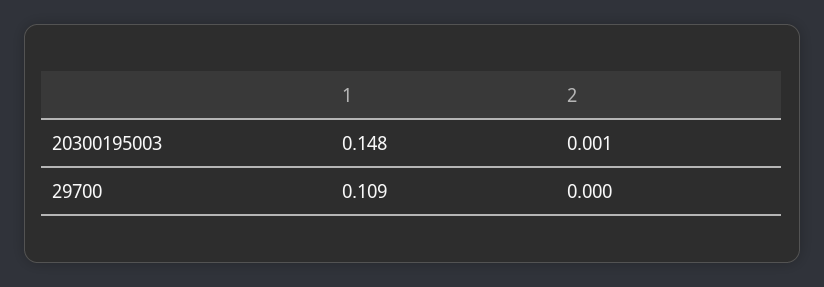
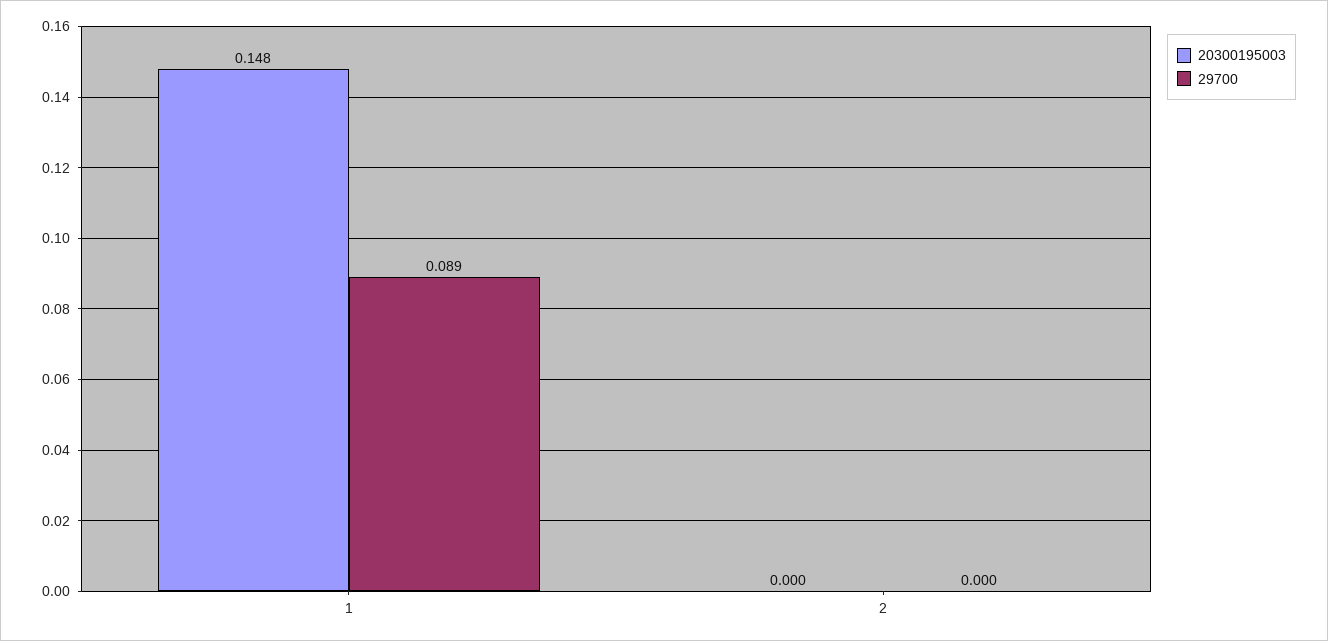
  {
    "20300195003": {
      "1": 0.148,
-     "2": 0.001
+     "2": 0
    },
    "29700": {
-     "1": 0.109,
+     "1": 0.089,
      "2": 0
    }
  }

